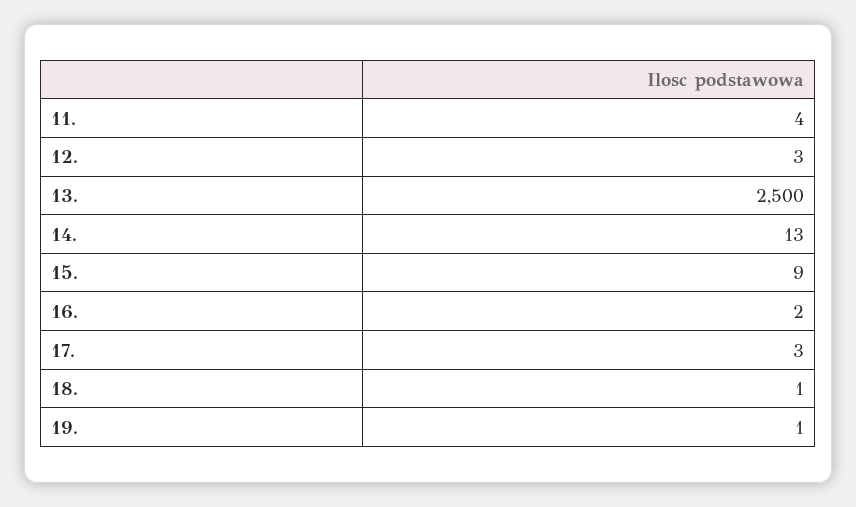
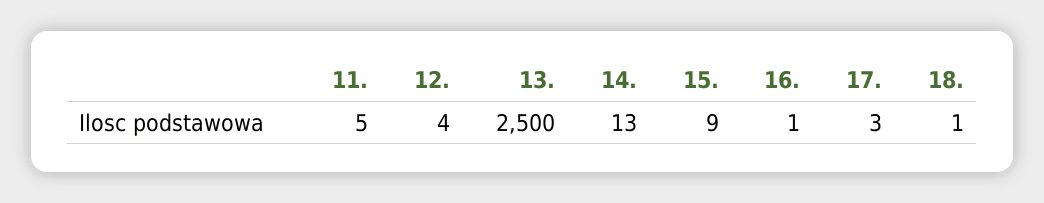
  {
-   "11.": 4,
+   "11.": 5,
-   "12.": 3,
+   "12.": 4,
    "13.": 2500,
    "14.": 13,
    "15.": 9,
-   "16.": 2,
+   "16.": 1,
    "17.": 3,
-   "18.": 1,
+   "18.": 1
-   "19.": 1
  }

